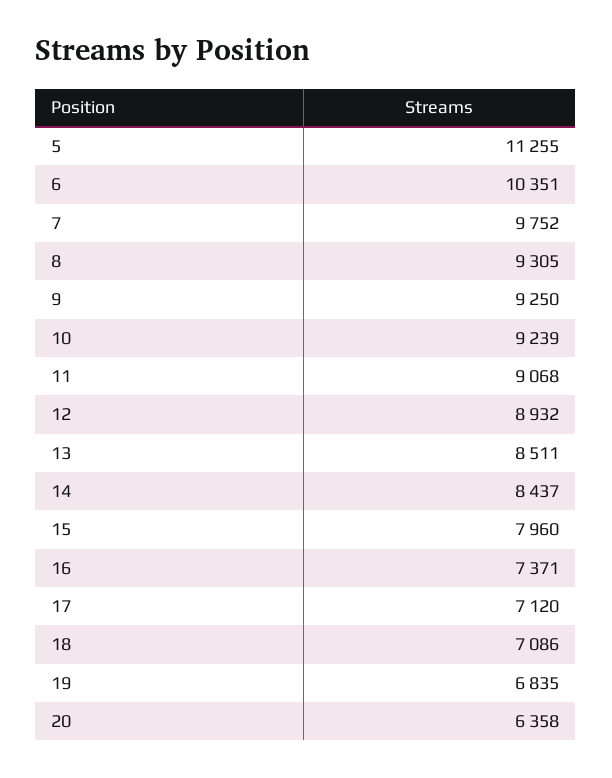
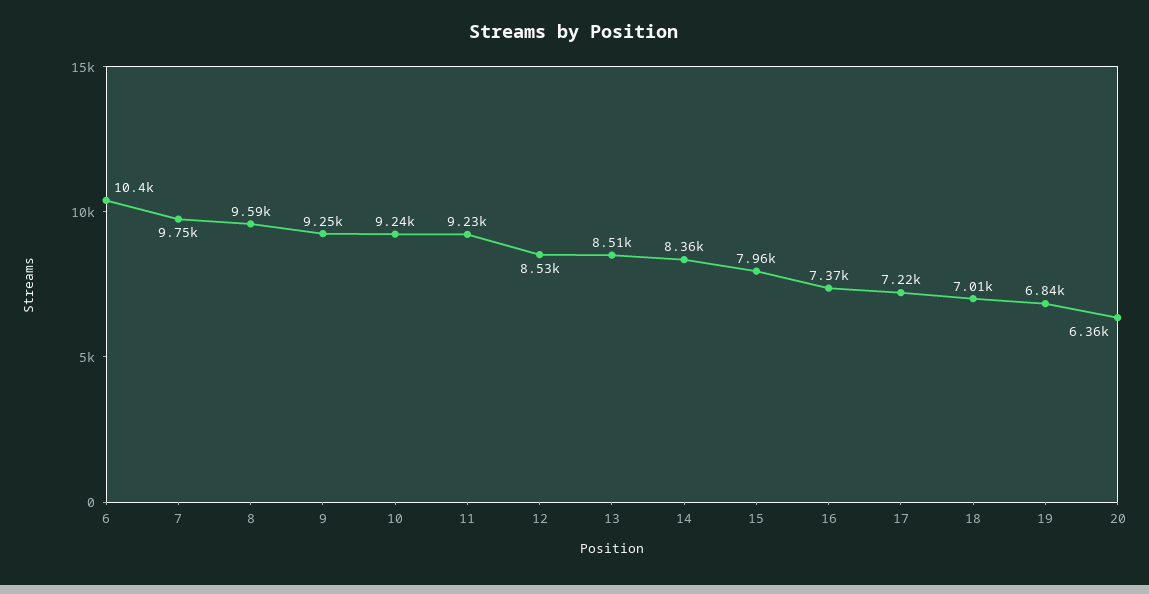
  {
-   "5": 11255,
    "6": 10351,
    "7": 9752,
-   "8": 9305,
+   "8": 9590,
    "9": 9250,
    "10": 9239,
-   "11": 9068,
+   "11": 9230,
-   "12": 8932,
+   "12": 8530,
    "13": 8511,
-   "14": 8437,
+   "14": 8360,
    "15": 7960,
    "16": 7371,
-   "17": 7120,
+   "17": 7220,
-   "18": 7086,
+   "18": 7010,
    "19": 6835,
    "20": 6358
  }

